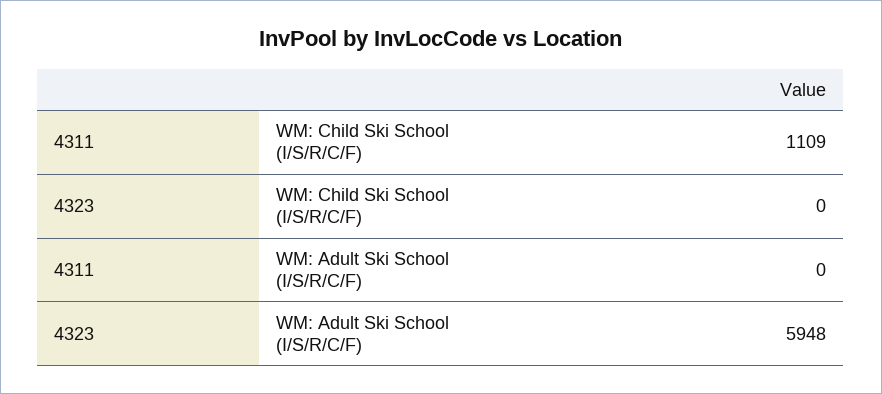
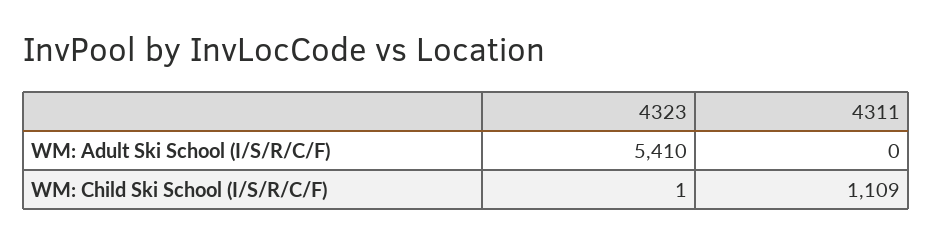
  {
    "4311": {
      "WM: Child Ski School (I/S/R/C/F)": 1109,
      "WM: Adult Ski School (I/S/R/C/F)": 0
    },
    "4323": {
-     "WM: Child Ski School (I/S/R/C/F)": 0,
+     "WM: Child Ski School (I/S/R/C/F)": 1,
-     "WM: Adult Ski School (I/S/R/C/F)": 5948
+     "WM: Adult Ski School (I/S/R/C/F)": 5410
    }
  }

